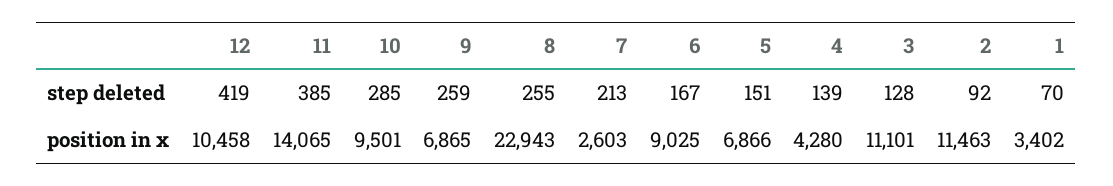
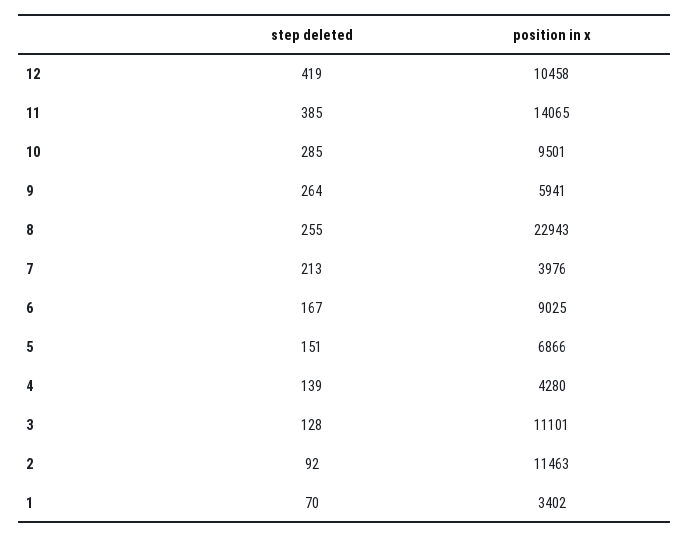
  {
    "12": {
      "step deleted": 419,
      "position in x": 10458
    },
    "11": {
      "step deleted": 385,
      "position in x": 14065
    },
    "10": {
      "step deleted": 285,
      "position in x": 9501
    },
    "9": {
-     "step deleted": 259,
+     "step deleted": 264,
-     "position in x": 6865
+     "position in x": 5941
    },
    "8": {
      "step deleted": 255,
      "position in x": 22943
    },
    "7": {
      "step deleted": 213,
-     "position in x": 2603
+     "position in x": 3976
    },
    "6": {
      "step deleted": 167,
      "position in x": 9025
    },
    "5": {
      "step deleted": 151,
      "position in x": 6866
    },
    "4": {
      "step deleted": 139,
      "position in x": 4280
    },
    "3": {
      "step deleted": 128,
      "position in x": 11101
    },
    "2": {
      "step deleted": 92,
      "position in x": 11463
    },
    "1": {
      "step deleted": 70,
      "position in x": 3402
    }
  }

